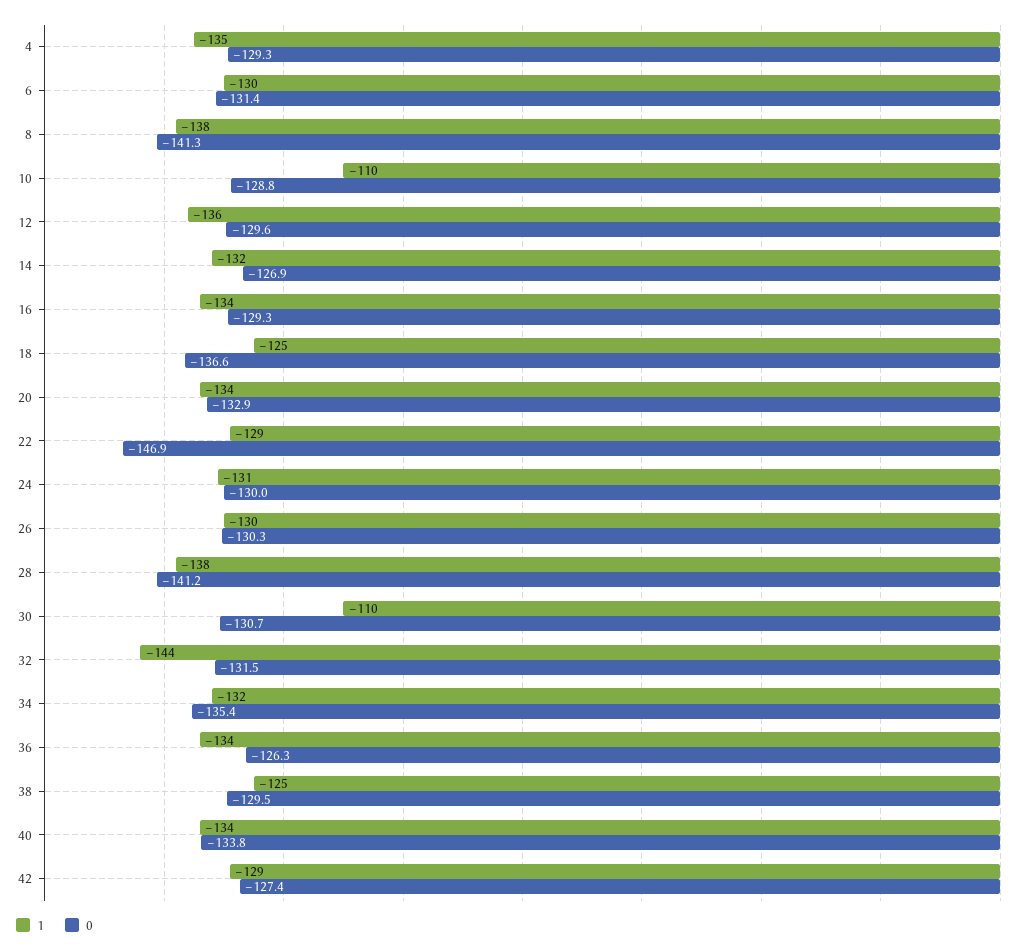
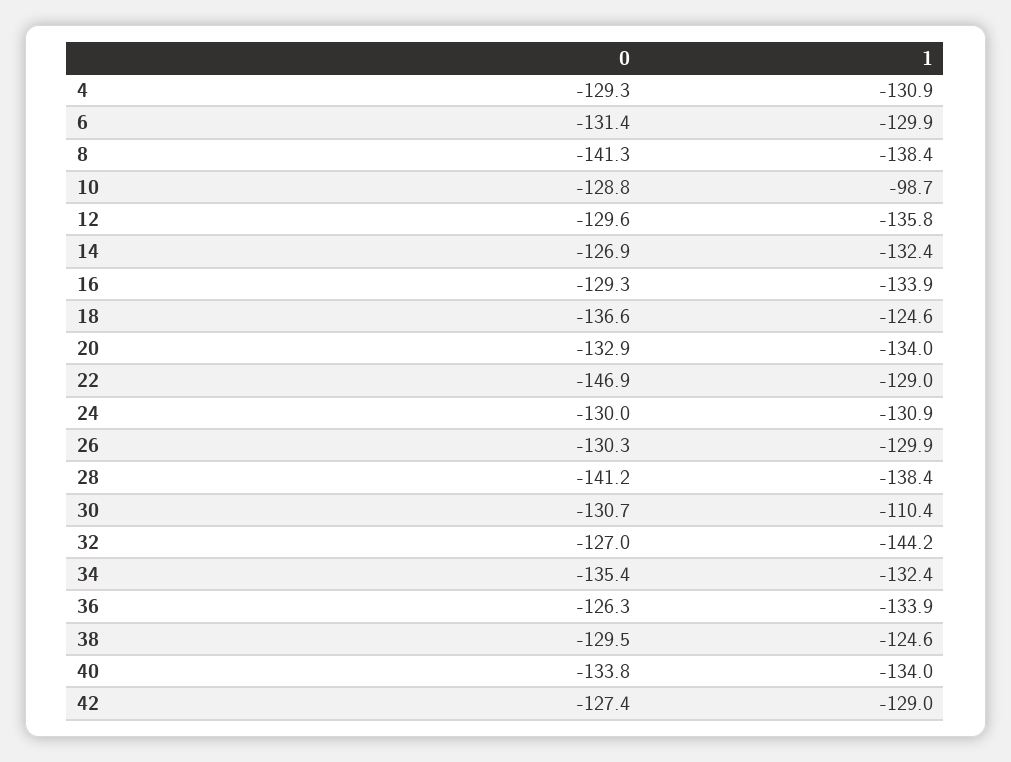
  {
    "1": {
-     "4": -135,
+     "4": -130.9,
      "6": -129.9,
      "8": -138.4,
-     "10": -110,
+     "10": -98.7,
      "12": -135.8,
      "14": -132.4,
      "16": -133.9,
      "18": -124.6,
      "20": -134,
      "22": -129,
      "24": -130.9,
      "26": -129.9,
      "28": -138.4,
      "30": -110.4,
      "32": -144.2,
      "34": -132.4,
      "36": -133.9,
      "38": -124.6,
      "40": -134,
      "42": -129
    },
    "0": {
      "4": -129.3,
      "6": -131.4,
      "8": -141.3,
      "10": -128.8,
      "12": -129.6,
      "14": -126.9,
      "16": -129.3,
      "18": -136.6,
      "20": -132.9,
      "22": -146.9,
      "24": -130,
      "26": -130.3,
      "28": -141.2,
      "30": -130.7,
-     "32": -131.5,
+     "32": -127,
      "34": -135.4,
      "36": -126.3,
      "38": -129.5,
      "40": -133.8,
      "42": -127.4
    }
  }

